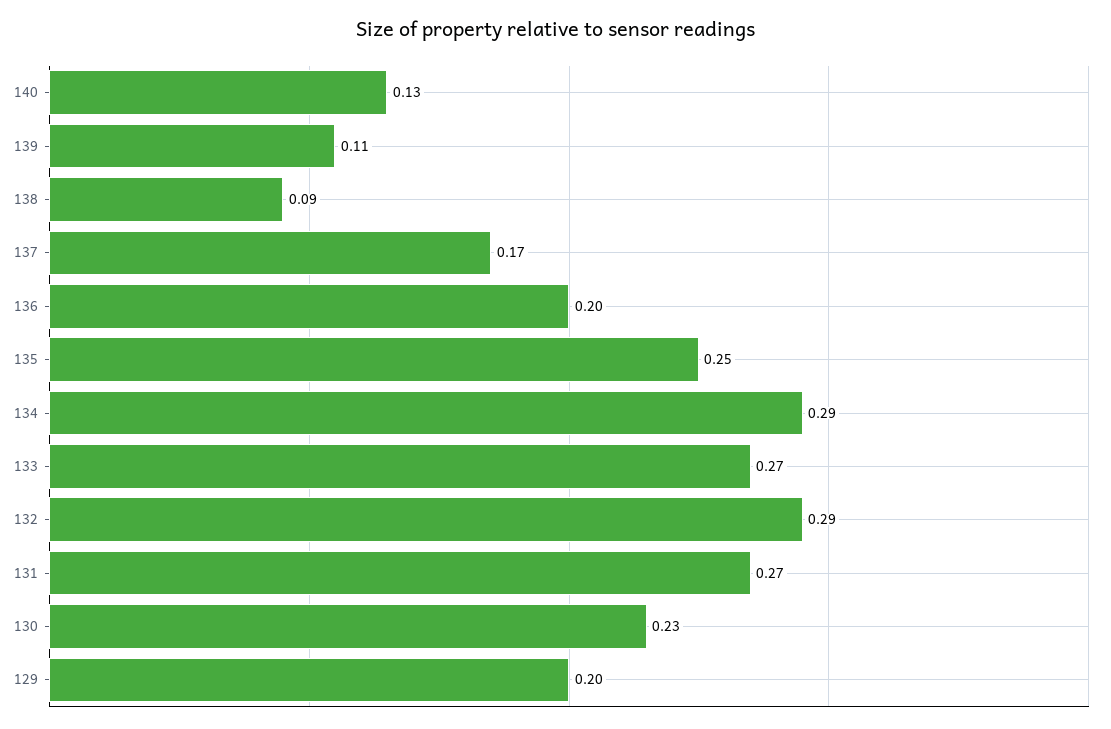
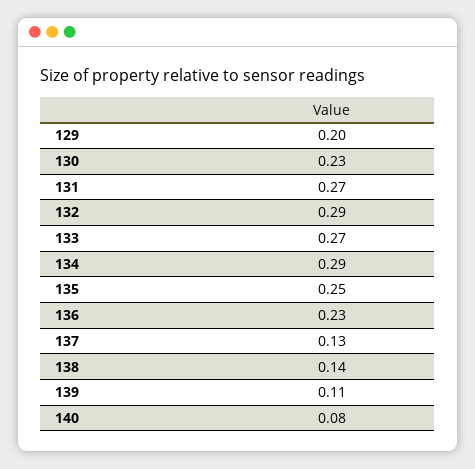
  {
-   "140": 0.13,
+   "140": 0.08,
    "139": 0.11,
-   "138": 0.09,
+   "138": 0.14,
-   "137": 0.17,
+   "137": 0.13,
-   "136": 0.2,
+   "136": 0.23,
    "135": 0.25,
    "134": 0.29,
    "133": 0.27,
    "132": 0.29,
    "131": 0.27,
    "130": 0.23,
    "129": 0.2
  }

